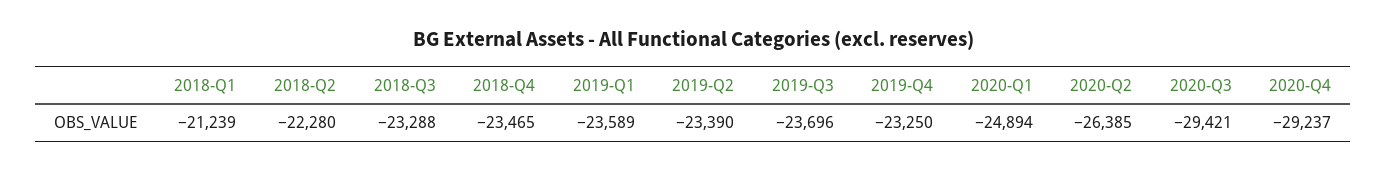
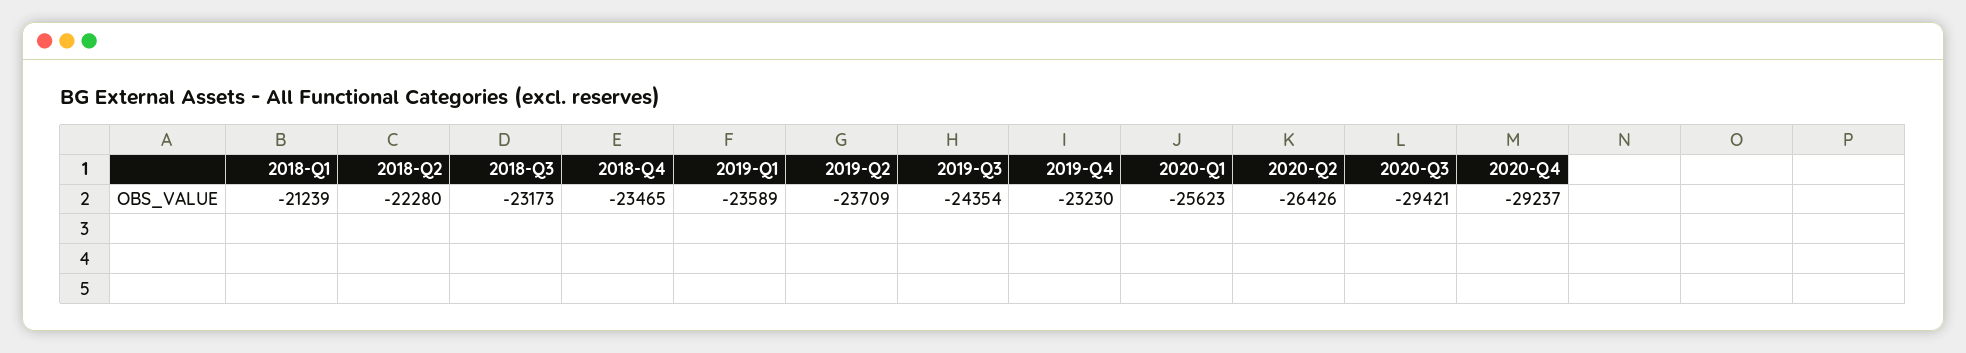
  {
    "2018-Q1": -21239,
    "2018-Q2": -22280,
-   "2018-Q3": -23288,
+   "2018-Q3": -23173,
    "2018-Q4": -23465,
    "2019-Q1": -23589,
-   "2019-Q2": -23390,
+   "2019-Q2": -23709,
-   "2019-Q3": -23696,
+   "2019-Q3": -24354,
-   "2019-Q4": -23250,
+   "2019-Q4": -23230,
-   "2020-Q1": -24894,
+   "2020-Q1": -25623,
-   "2020-Q2": -26385,
+   "2020-Q2": -26426,
    "2020-Q3": -29421,
    "2020-Q4": -29237
  }

